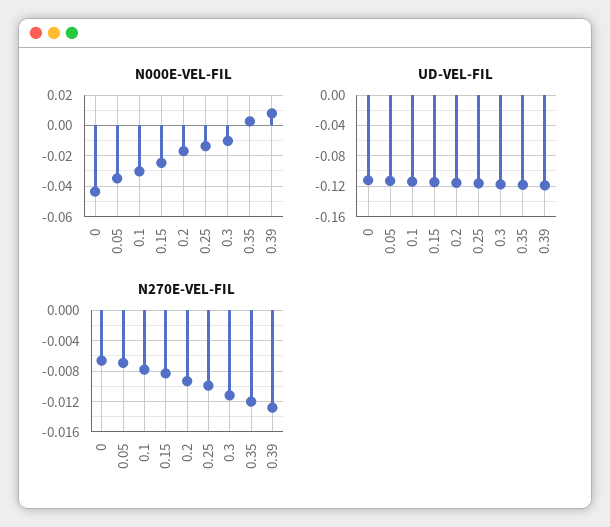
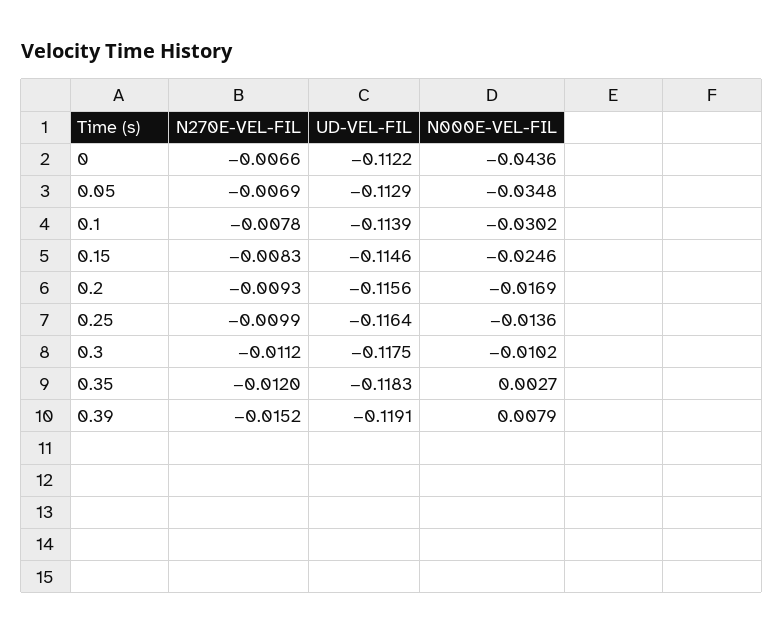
  {
    "N000E-VEL-FIL": {
      "0": -0.0436,
      "0.05": -0.0348,
      "0.1": -0.0302,
      "0.15": -0.0246,
      "0.2": -0.0169,
      "0.25": -0.0136,
      "0.3": -0.0102,
      "0.35": 0.0027,
      "0.39": 0.0079
    },
    "UD-VEL-FIL": {
      "0": -0.1122,
      "0.05": -0.1129,
      "0.1": -0.1139,
      "0.15": -0.1146,
      "0.2": -0.1156,
      "0.25": -0.1164,
      "0.3": -0.1175,
      "0.35": -0.1183,
      "0.39": -0.1191
    },
    "N270E-VEL-FIL": {
      "0": -0.0066,
      "0.05": -0.0069,
      "0.1": -0.0078,
      "0.15": -0.0083,
      "0.2": -0.0093,
      "0.25": -0.0099,
      "0.3": -0.0112,
      "0.35": -0.012,
-     "0.39": -0.013
+     "0.39": -0.0152
    }
  }

